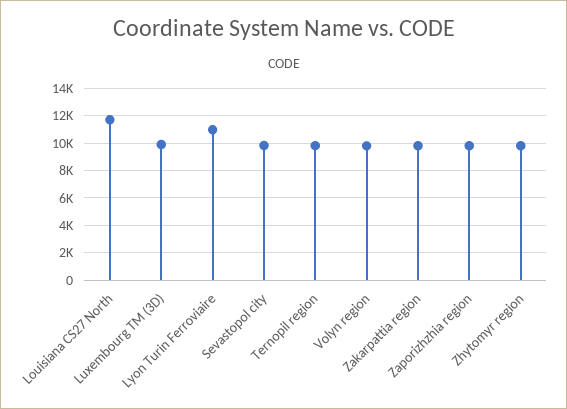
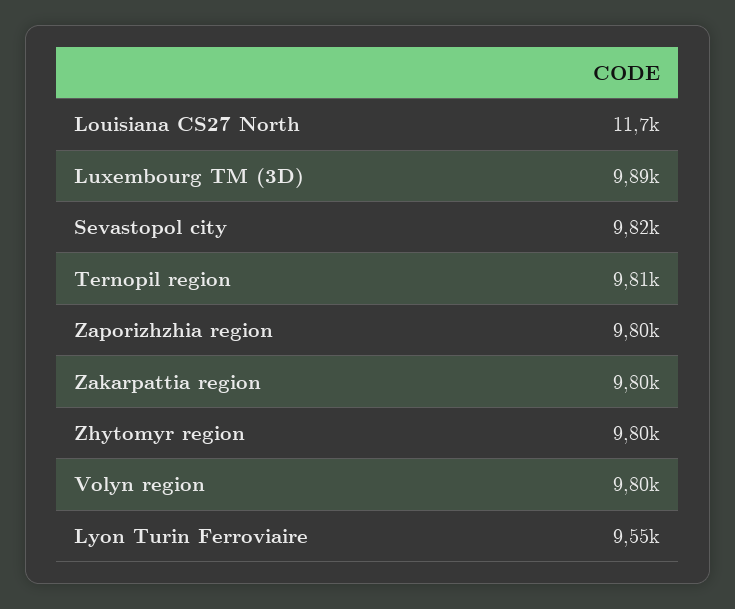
  {
    "Louisiana CS27 North": 11700,
    "Luxembourg TM (3D)": 9890,
-   "Lyon Turin Ferroviaire": 11000,
+   "Lyon Turin Ferroviaire": 9550,
    "Sevastopol city": 9820,
    "Ternopil region": 9810,
    "Volyn region": 9800,
    "Zakarpattia region": 9800,
    "Zaporizhzhia region": 9800,
    "Zhytomyr region": 9800
  }

